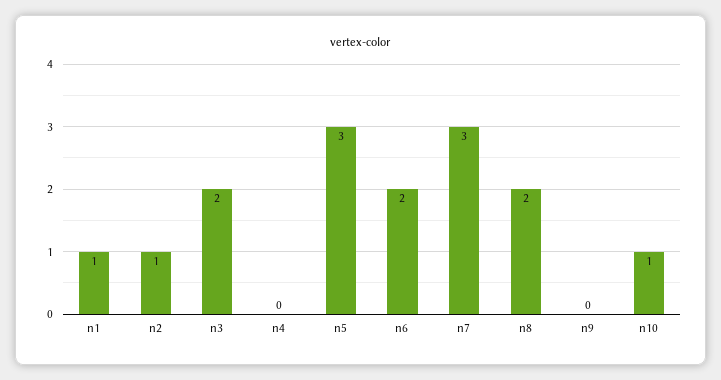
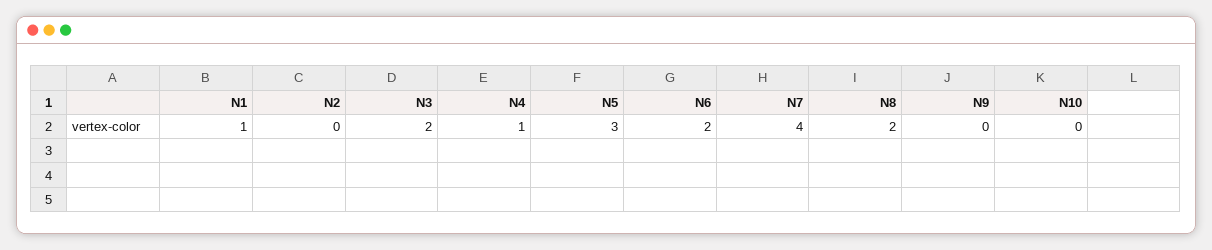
  {
    "n1": 1,
-   "n2": 1,
+   "n2": 0,
    "n3": 2,
-   "n4": 0,
+   "n4": 1,
    "n5": 3,
    "n6": 2,
-   "n7": 3,
+   "n7": 4,
    "n8": 2,
    "n9": 0,
-   "n10": 1
+   "n10": 0
  }

